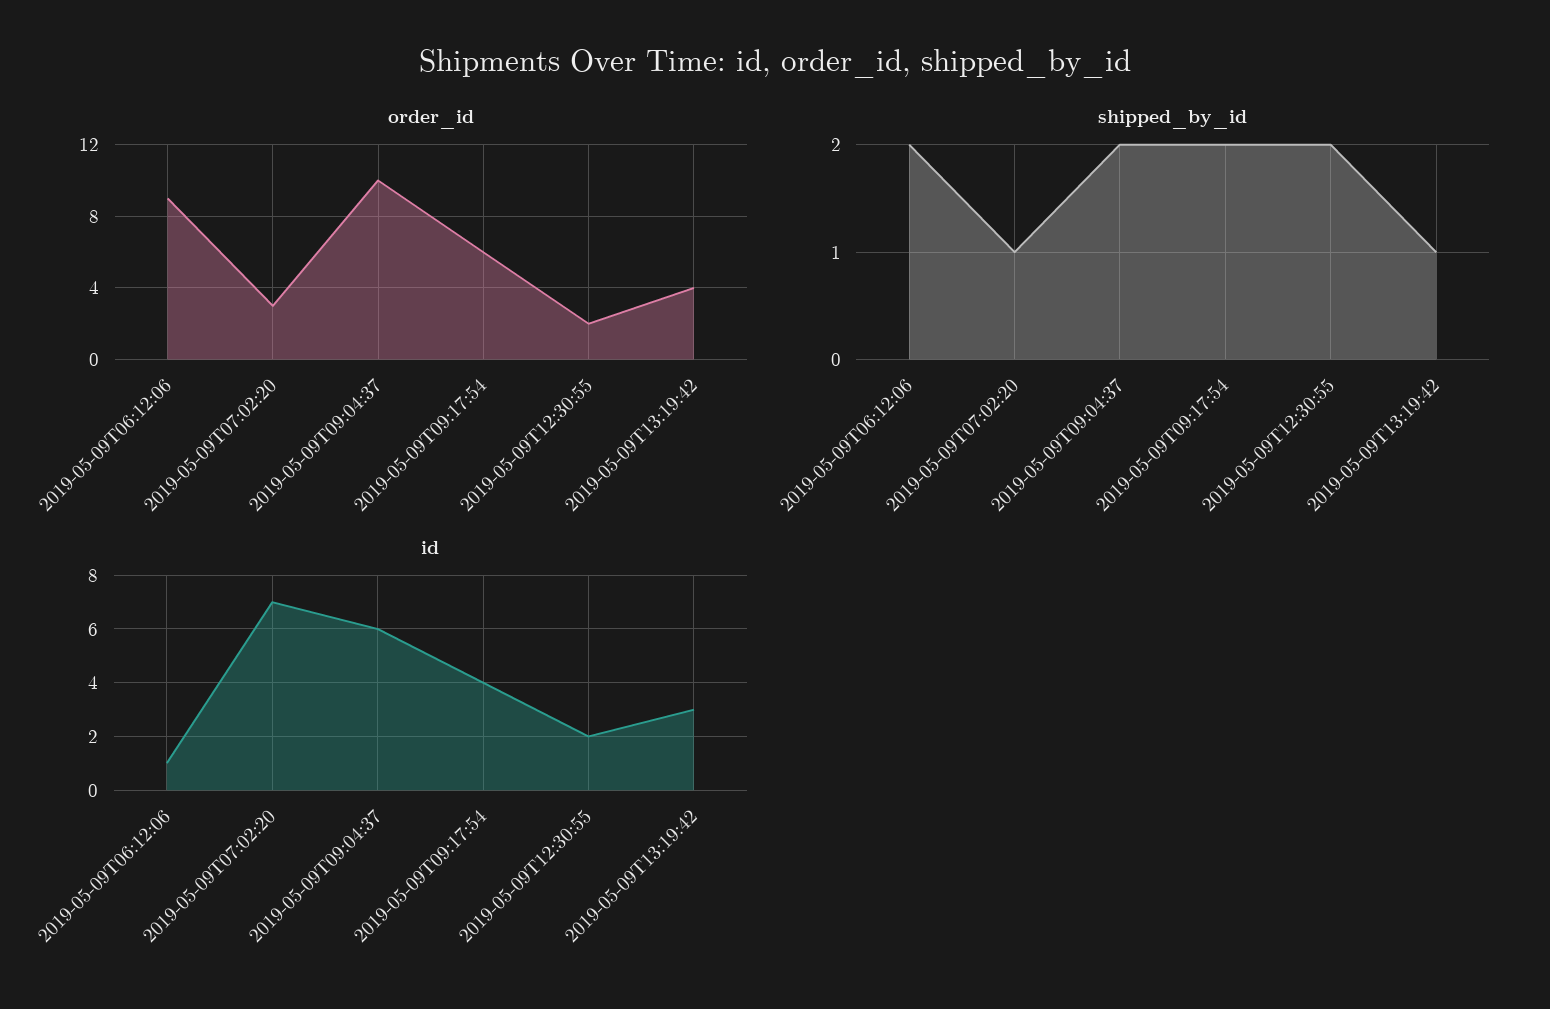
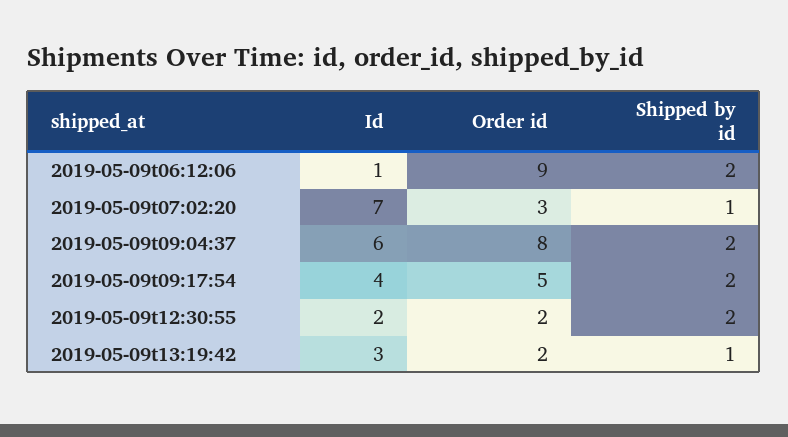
  {
    "order_id": {
      "2019-05-09T06:12:06": 9,
      "2019-05-09T07:02:20": 3,
-     "2019-05-09T09:04:37": 10,
+     "2019-05-09T09:04:37": 8,
-     "2019-05-09T09:17:54": 6,
+     "2019-05-09T09:17:54": 5,
      "2019-05-09T12:30:55": 2,
-     "2019-05-09T13:19:42": 4
+     "2019-05-09T13:19:42": 2
    },
    "shipped_by_id": {
      "2019-05-09T06:12:06": 2,
      "2019-05-09T07:02:20": 1,
      "2019-05-09T09:04:37": 2,
      "2019-05-09T09:17:54": 2,
      "2019-05-09T12:30:55": 2,
      "2019-05-09T13:19:42": 1
    },
    "id": {
      "2019-05-09T06:12:06": 1,
      "2019-05-09T07:02:20": 7,
      "2019-05-09T09:04:37": 6,
      "2019-05-09T09:17:54": 4,
      "2019-05-09T12:30:55": 2,
      "2019-05-09T13:19:42": 3
    }
  }

